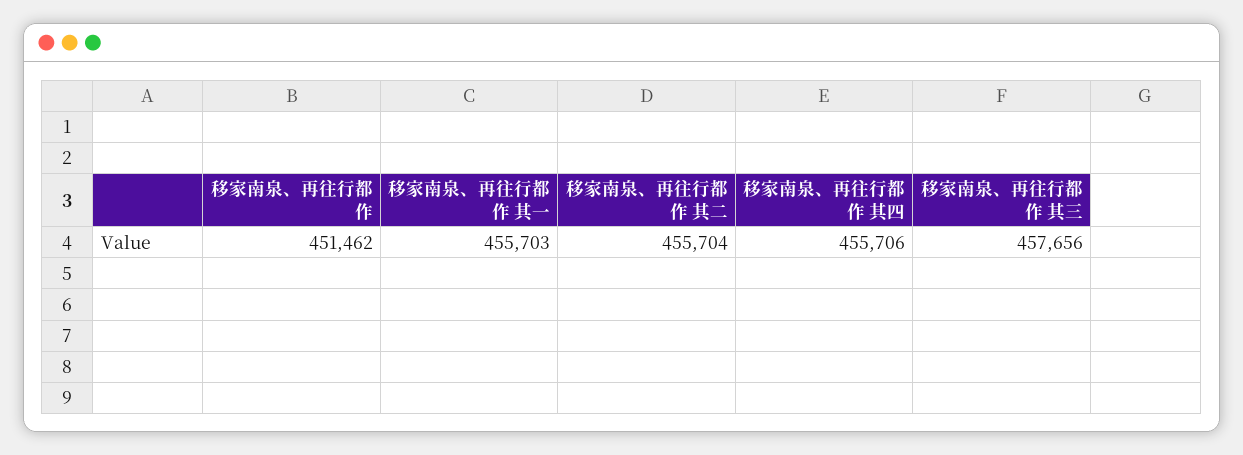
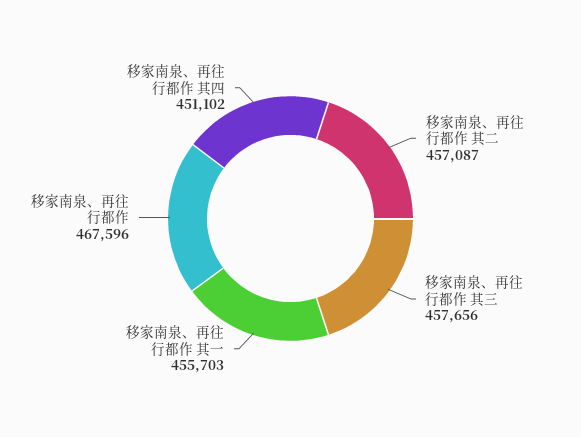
  {
-   "移家南泉、再往行都作": 451462,
+   "移家南泉、再往行都作": 467596,
    "移家南泉、再往行都作 其一": 455703,
-   "移家南泉、再往行都作 其二": 455704,
+   "移家南泉、再往行都作 其二": 457087,
-   "移家南泉、再往行都作 其四": 455706,
+   "移家南泉、再往行都作 其四": 451102,
    "移家南泉、再往行都作 其三": 457656
  }

